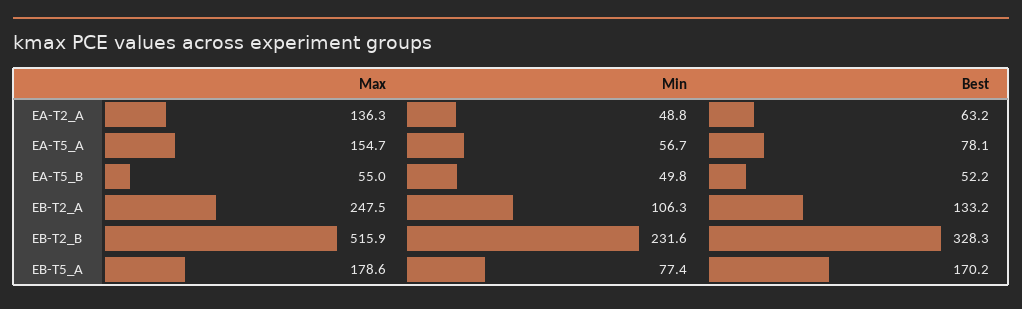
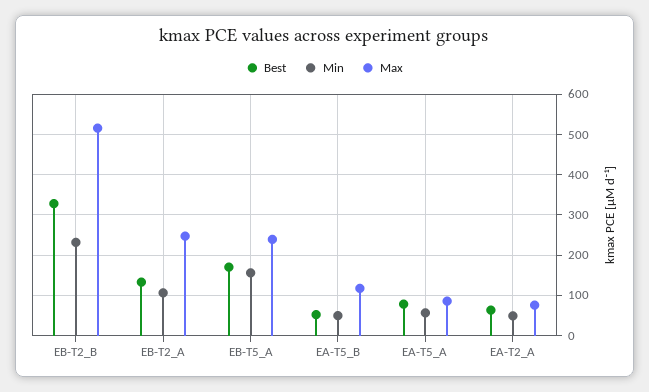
  {
    "Max": {
-     "EA-T2_A": 136.3,
+     "EA-T2_A": 80,
-     "EA-T5_A": 154.7,
+     "EA-T5_A": 80,
-     "EA-T5_B": 55,
+     "EA-T5_B": 120,
      "EB-T2_A": 247.5,
      "EB-T2_B": 515.9,
-     "EB-T5_A": 178.6
+     "EB-T5_A": 240
    },
    "Min": {
      "EA-T2_A": 48.8,
      "EA-T5_A": 56.7,
      "EA-T5_B": 49.8,
      "EB-T2_A": 106.3,
      "EB-T2_B": 231.6,
-     "EB-T5_A": 77.4
+     "EB-T5_A": 160
    },
    "Best": {
      "EA-T2_A": 63.2,
      "EA-T5_A": 78.1,
      "EA-T5_B": 52.2,
      "EB-T2_A": 133.2,
      "EB-T2_B": 328.3,
      "EB-T5_A": 170.2
    }
  }

